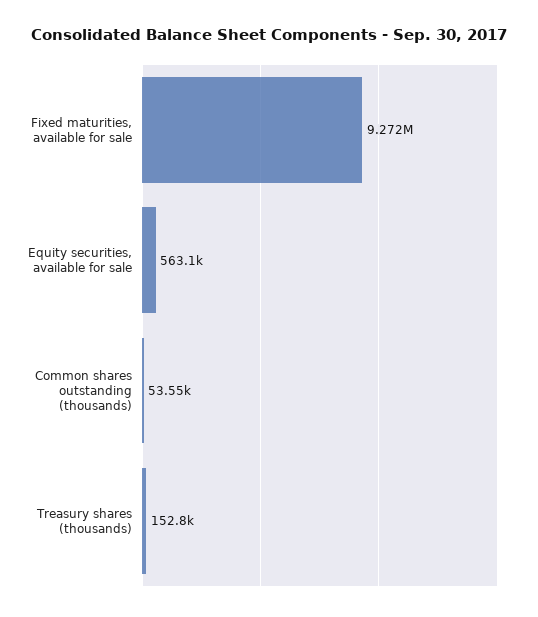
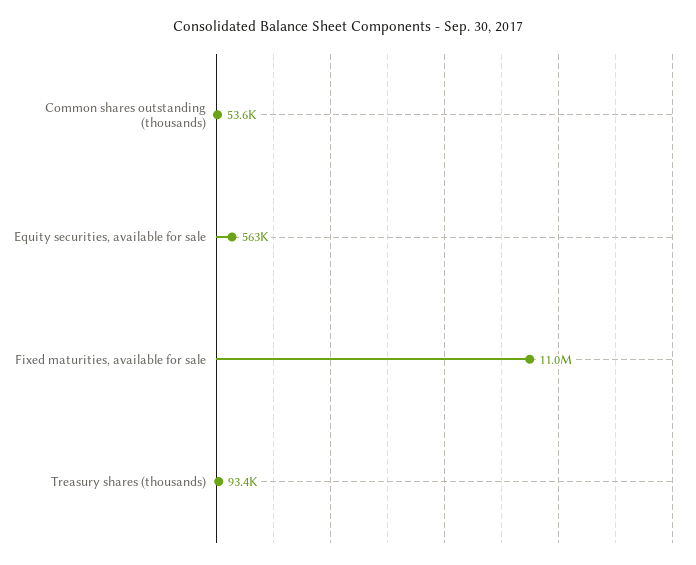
  {
-   "Fixed maturities, available for sale": 9272000,
+   "Fixed maturities, available for sale": 11000000,
    "Equity securities, available for sale": 563100,
    "Common shares outstanding (thousands)": 53550,
-   "Treasury shares (thousands)": 152800
+   "Treasury shares (thousands)": 93400
  }

